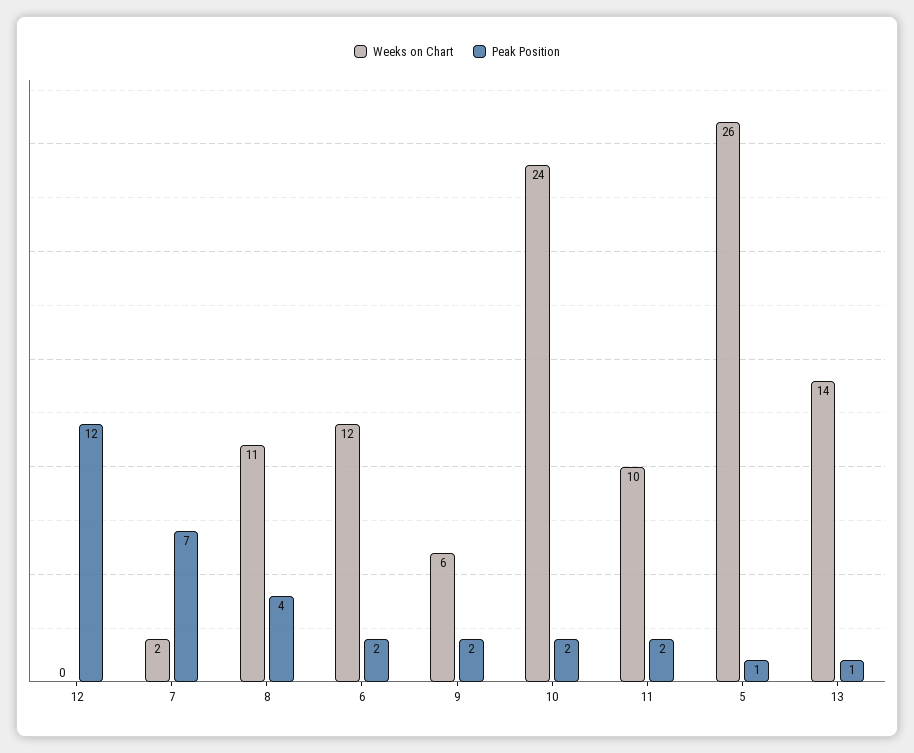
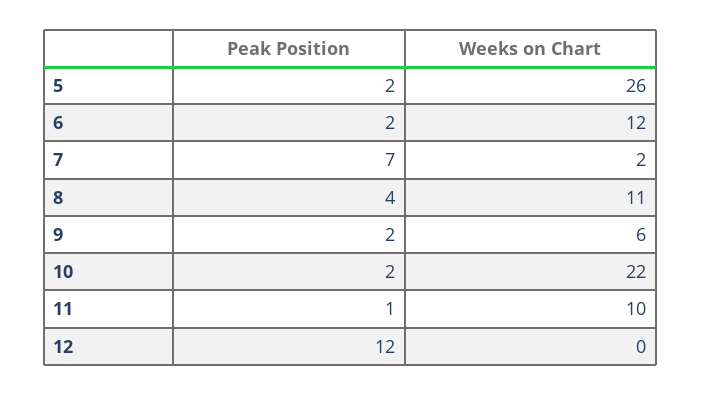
  {
    "Weeks on Chart": {
      "12": 0,
      "7": 2,
      "8": 11,
      "6": 12,
      "9": 6,
-     "10": 24,
+     "10": 22,
      "11": 10,
-     "5": 26,
+     "5": 26
-     "13": 14
    },
    "Peak Position": {
      "12": 12,
      "7": 7,
      "8": 4,
      "6": 2,
      "9": 2,
      "10": 2,
-     "11": 2,
+     "11": 1,
-     "5": 1,
+     "5": 2
-     "13": 1
    }
  }

